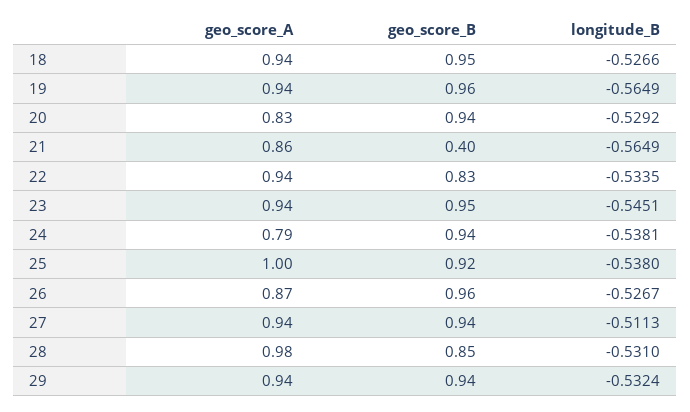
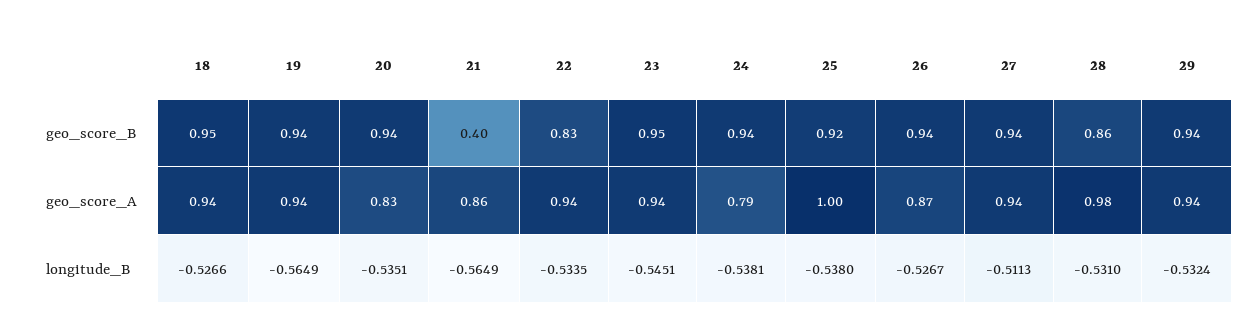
  {
    "geo_score_A": {
      "18": 0.94,
      "19": 0.94,
      "20": 0.83,
      "21": 0.86,
      "22": 0.94,
      "23": 0.94,
      "24": 0.79,
      "25": 1,
      "26": 0.87,
      "27": 0.94,
      "28": 0.98,
      "29": 0.94
    },
    "geo_score_B": {
      "18": 0.95,
-     "19": 0.96,
+     "19": 0.94,
      "20": 0.94,
      "21": 0.4,
      "22": 0.83,
      "23": 0.95,
      "24": 0.94,
      "25": 0.92,
-     "26": 0.96,
+     "26": 0.94,
      "27": 0.94,
-     "28": 0.85,
+     "28": 0.86,
      "29": 0.94
    },
    "longitude_B": {
      "18": -0.5266,
      "19": -0.5649,
-     "20": -0.5292,
+     "20": -0.5351,
      "21": -0.5649,
      "22": -0.5335,
      "23": -0.5451,
      "24": -0.5381,
      "25": -0.538,
      "26": -0.5267,
      "27": -0.5113,
      "28": -0.531,
      "29": -0.5324
    }
  }

